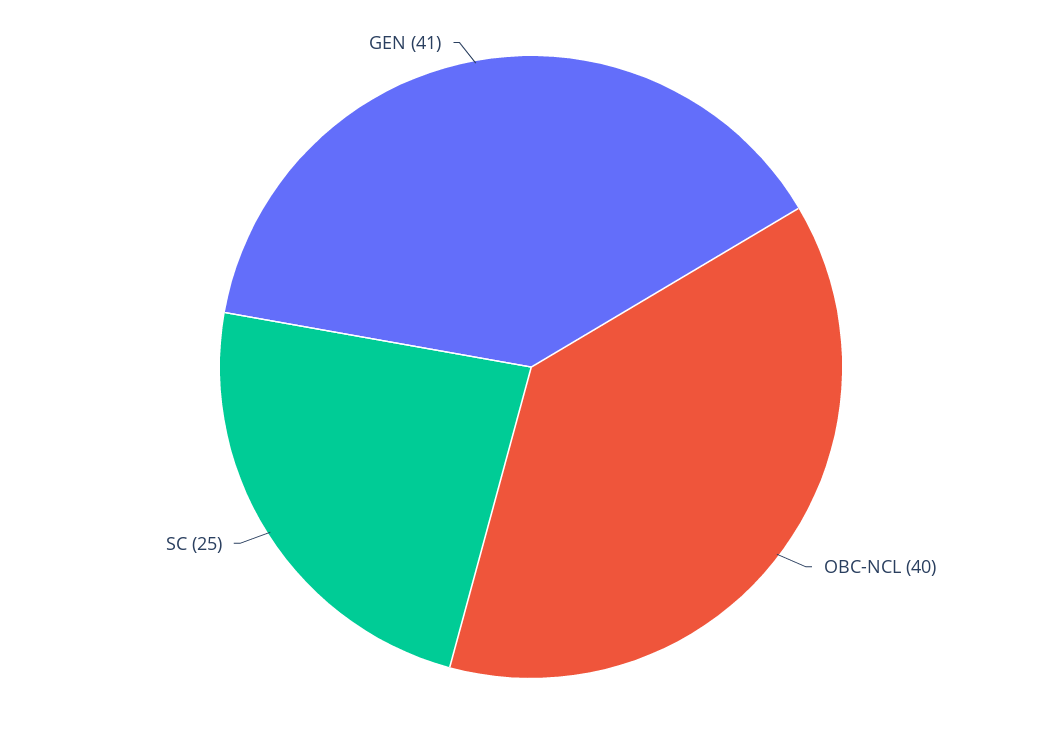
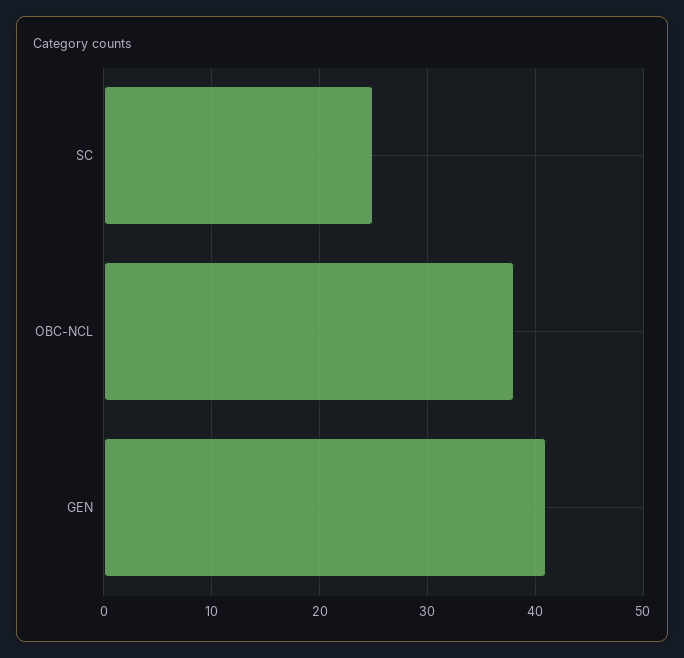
  {
-   "OBC-NCL": 40,
+   "OBC-NCL": 38,
    "SC": 25,
    "GEN": 41
  }

